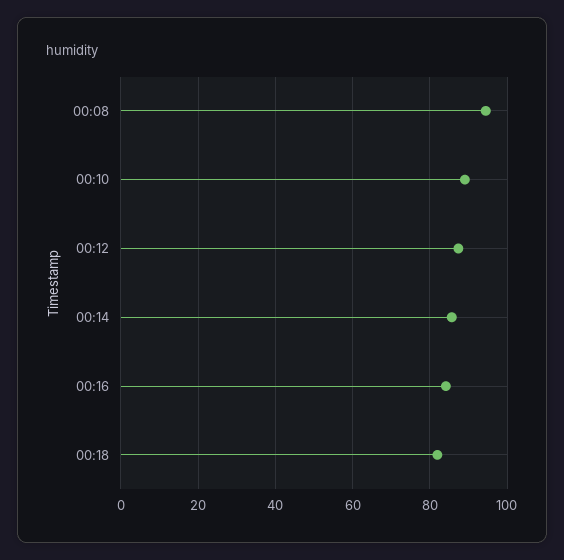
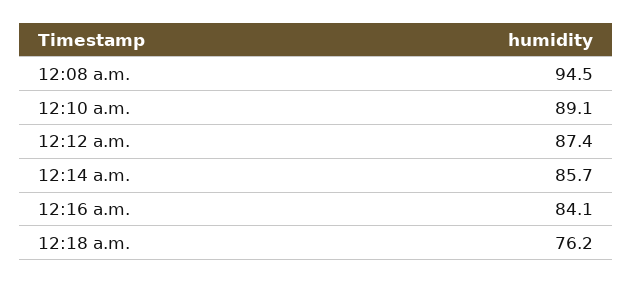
  {
    "00:08": 94.5,
    "00:10": 89.1,
    "00:12": 87.4,
    "00:14": 85.7,
    "00:16": 84.1,
-   "00:18": 82
+   "00:18": 76.2
  }

